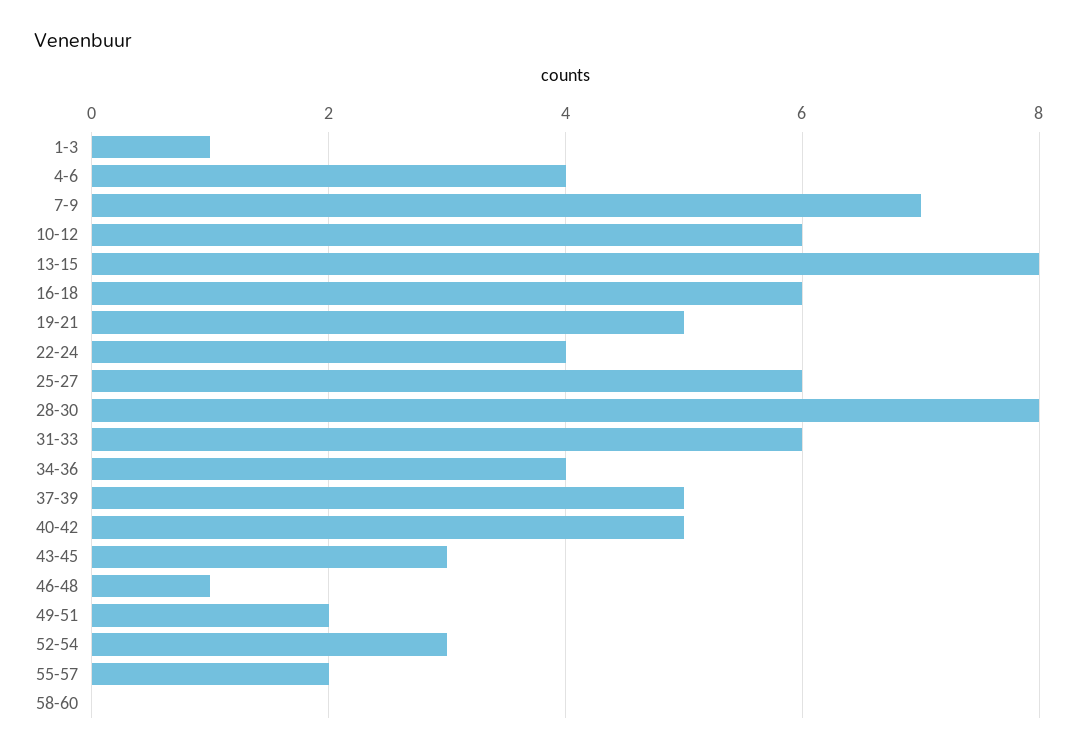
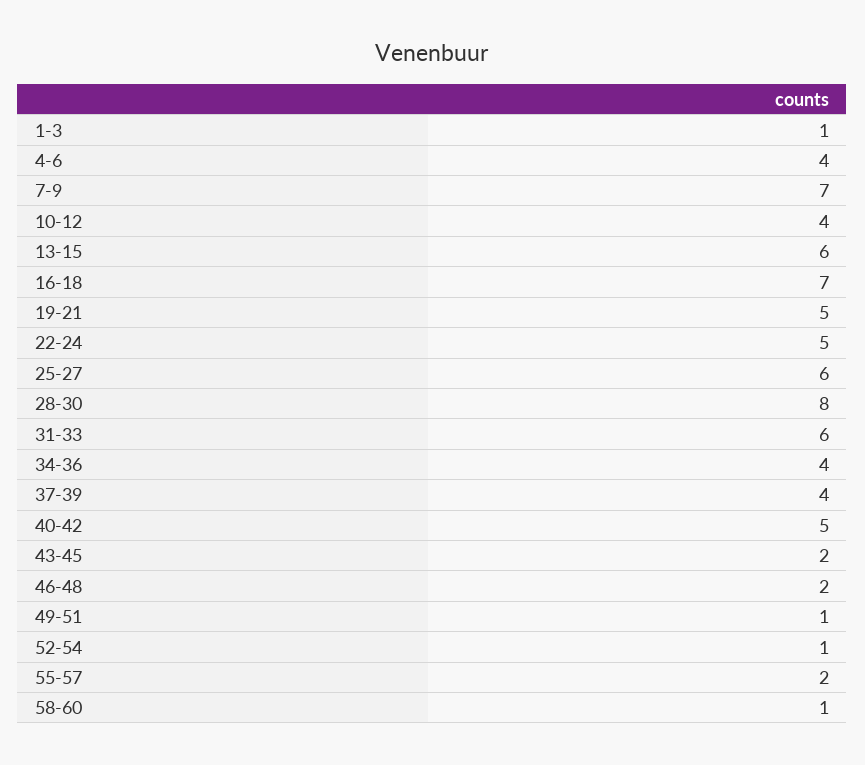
  {
    "1-3": 1,
    "4-6": 4,
    "7-9": 7,
-   "10-12": 6,
+   "10-12": 4,
-   "13-15": 8,
+   "13-15": 6,
-   "16-18": 6,
+   "16-18": 7,
    "19-21": 5,
-   "22-24": 4,
+   "22-24": 5,
    "25-27": 6,
    "28-30": 8,
    "31-33": 6,
    "34-36": 4,
-   "37-39": 5,
+   "37-39": 4,
    "40-42": 5,
-   "43-45": 3,
+   "43-45": 2,
-   "46-48": 1,
+   "46-48": 2,
-   "49-51": 2,
+   "49-51": 1,
-   "52-54": 3,
+   "52-54": 1,
    "55-57": 2,
-   "58-60": 0
+   "58-60": 1
  }

